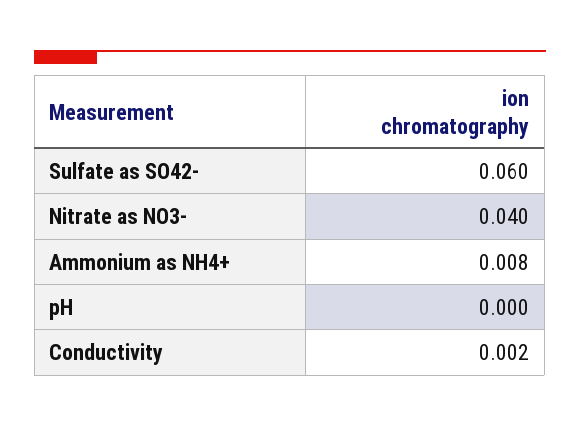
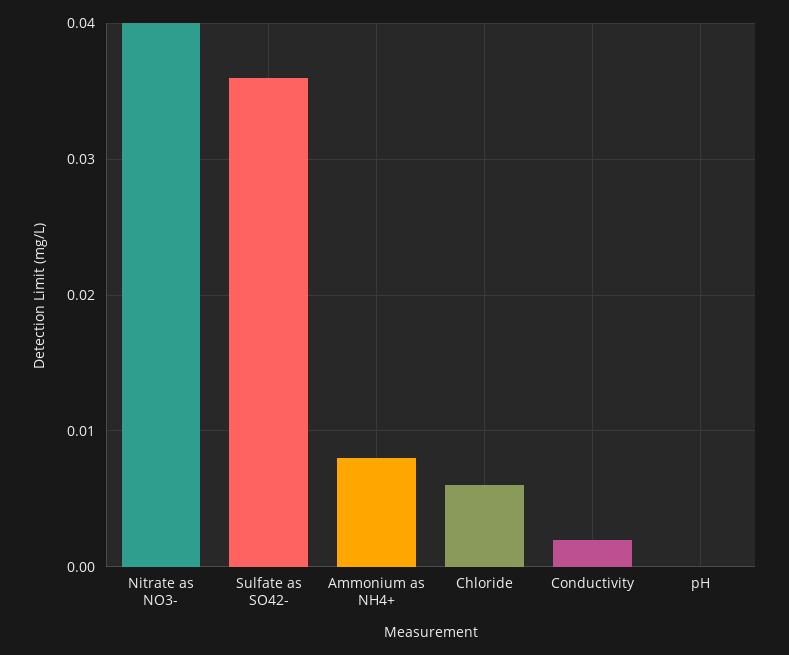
  {
-   "Sulfate as SO42-": 0.06,
+   "Sulfate as SO42-": 0.036,
    "Nitrate as NO3-": 0.04,
    "Ammonium as NH4+": 0.008,
    "pH": 0,
-   "Conductivity": 0.002
+   "Conductivity": 0.002,
+   "Chloride": 0.006
  }

